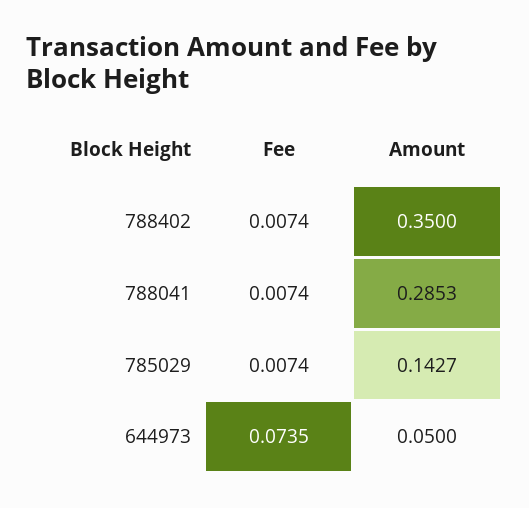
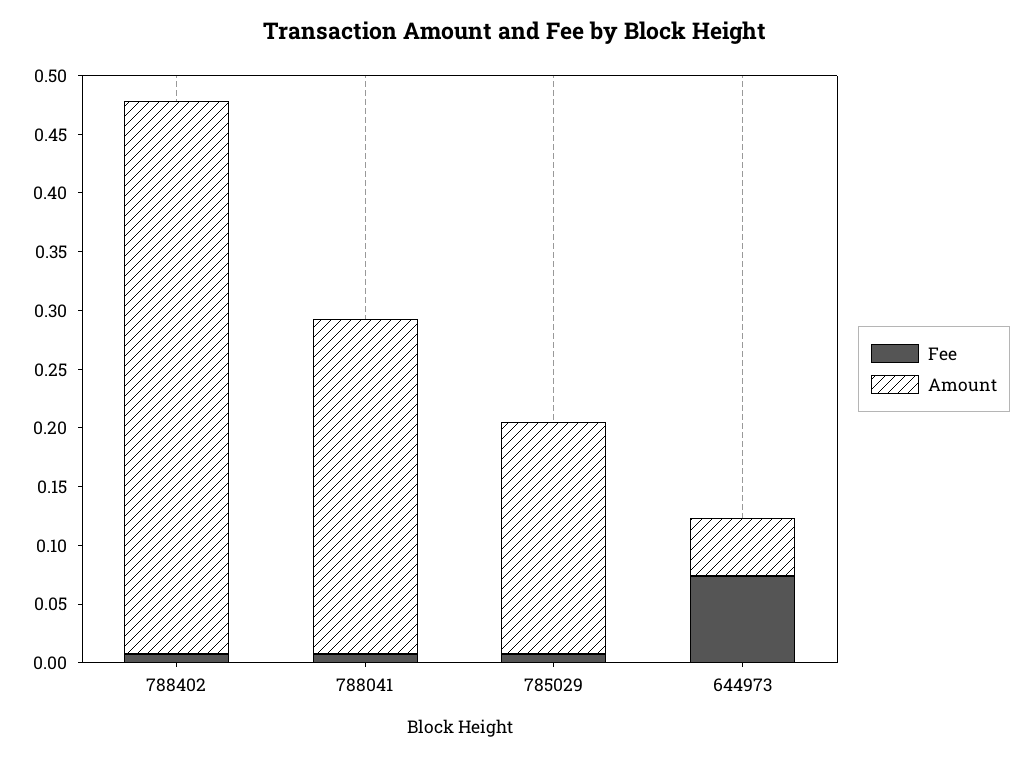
  {
    "Fee": {
      "788402": 0.0074,
      "788041": 0.0074,
      "785029": 0.0074,
      "644973": 0.0735
    },
    "Amount": {
-     "788402": 0.35,
+     "788402": 0.47,
      "788041": 0.2853,
-     "785029": 0.1427,
+     "785029": 0.2,
      "644973": 0.05
    }
  }

